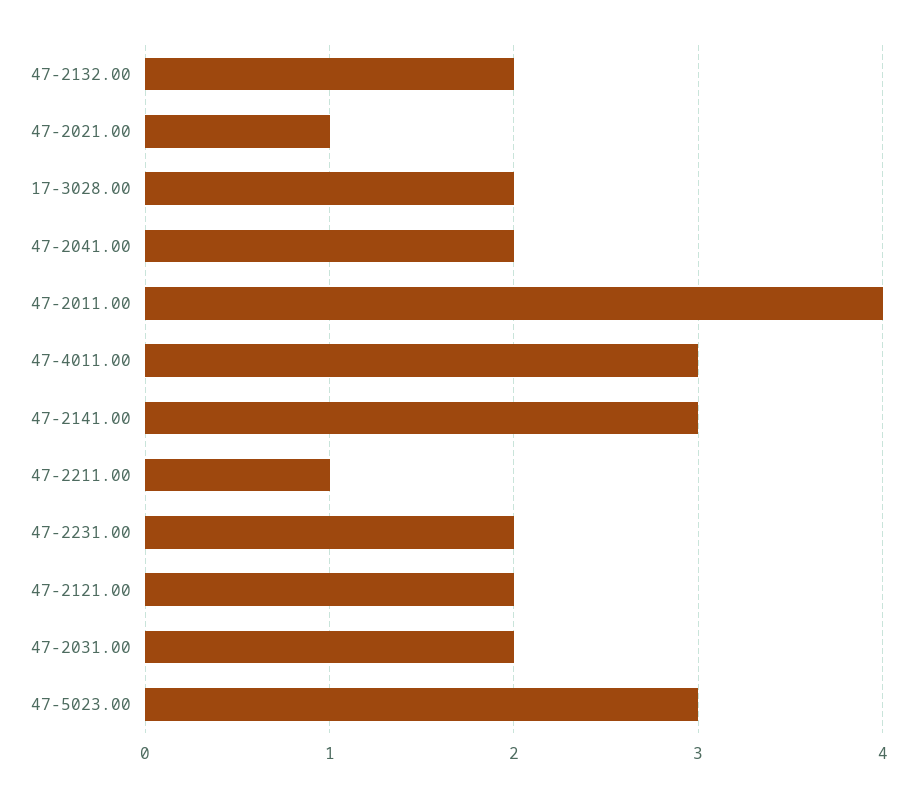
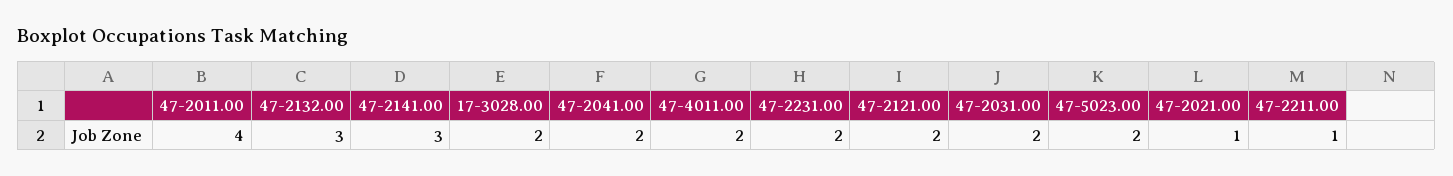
  {
-   "47-2132.00": 2,
+   "47-2132.00": 3,
    "47-2021.00": 1,
    "17-3028.00": 2,
    "47-2041.00": 2,
    "47-2011.00": 4,
-   "47-4011.00": 3,
+   "47-4011.00": 2,
    "47-2141.00": 3,
    "47-2211.00": 1,
    "47-2231.00": 2,
    "47-2121.00": 2,
    "47-2031.00": 2,
-   "47-5023.00": 3
+   "47-5023.00": 2
  }

